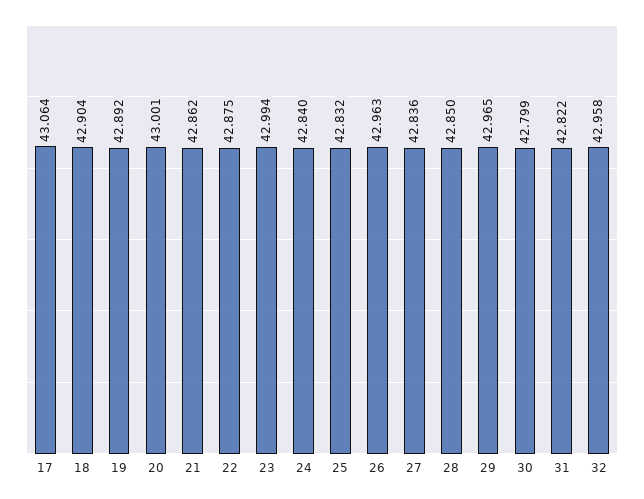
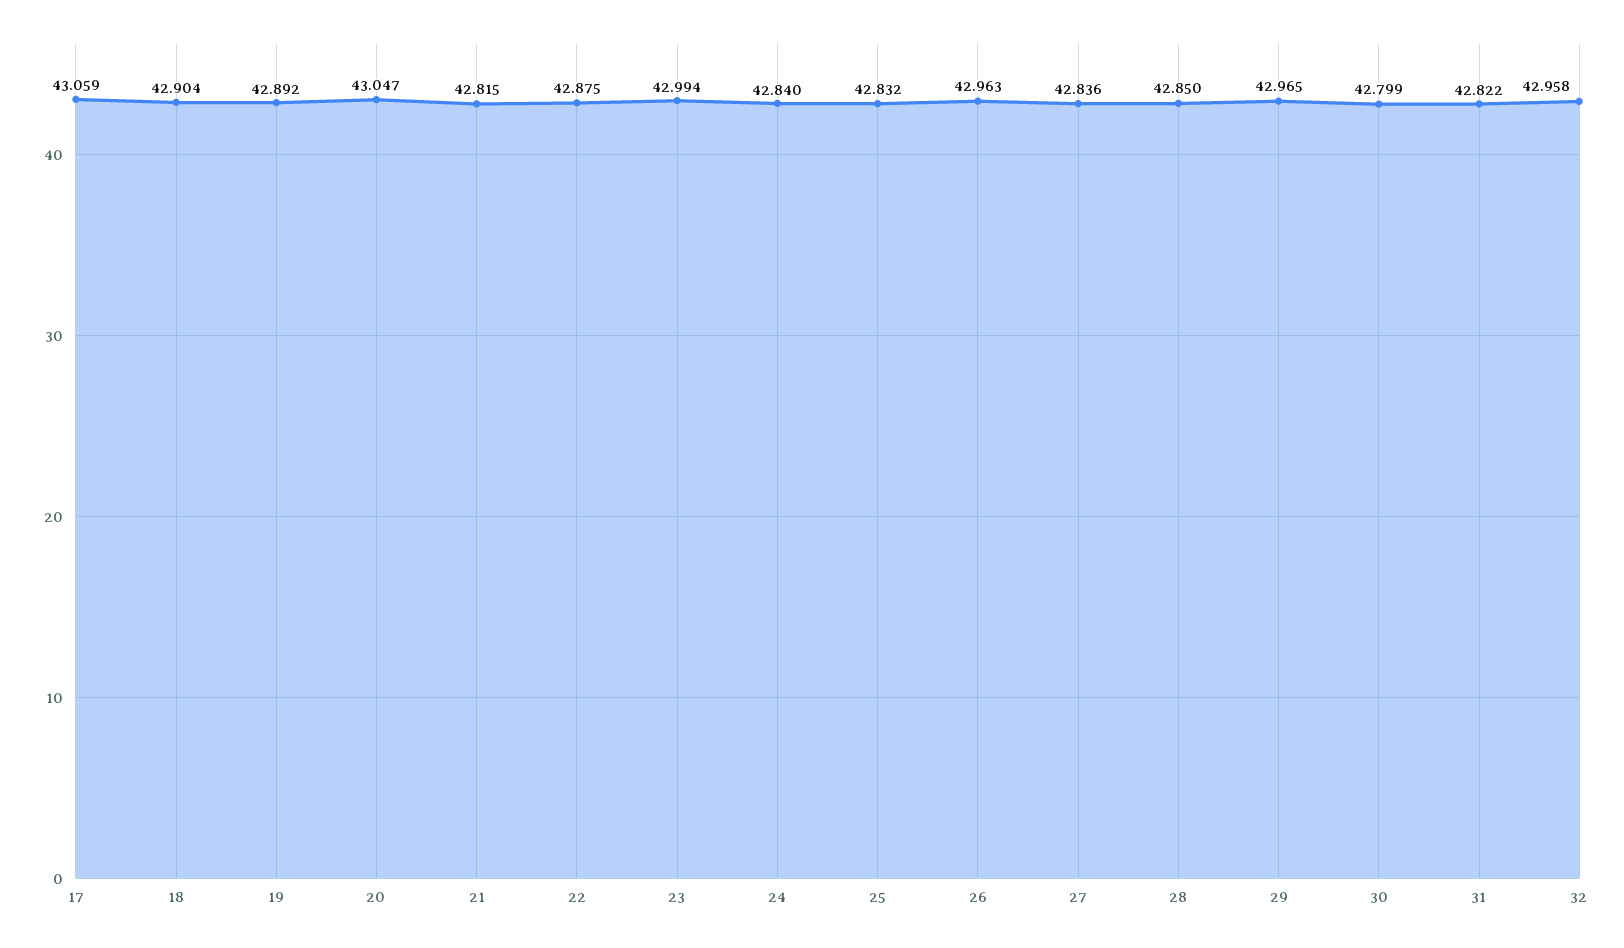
  {
-   "17": 43.064,
+   "17": 43.059,
    "18": 42.904,
    "19": 42.892,
-   "20": 43.001,
+   "20": 43.047,
-   "21": 42.862,
+   "21": 42.815,
    "22": 42.875,
    "23": 42.994,
    "24": 42.84,
    "25": 42.832,
    "26": 42.963,
    "27": 42.836,
    "28": 42.85,
    "29": 42.965,
    "30": 42.799,
    "31": 42.822,
    "32": 42.958
  }

